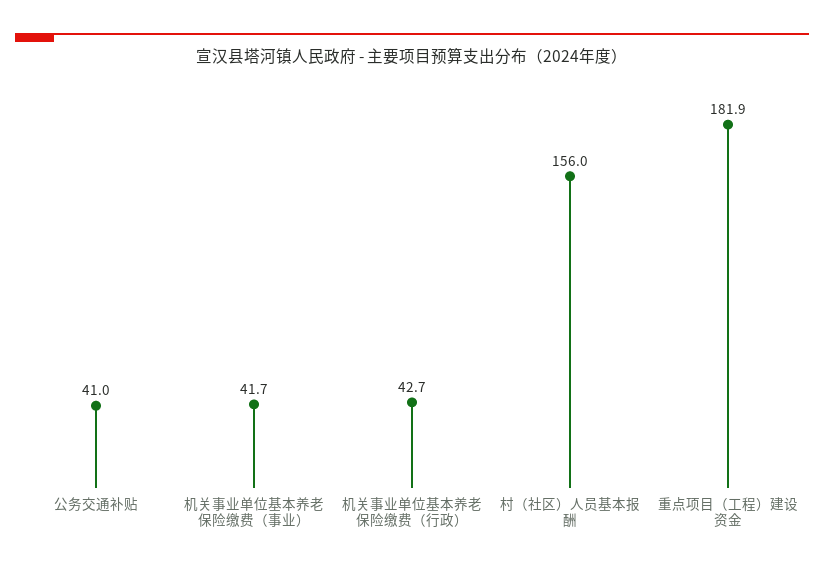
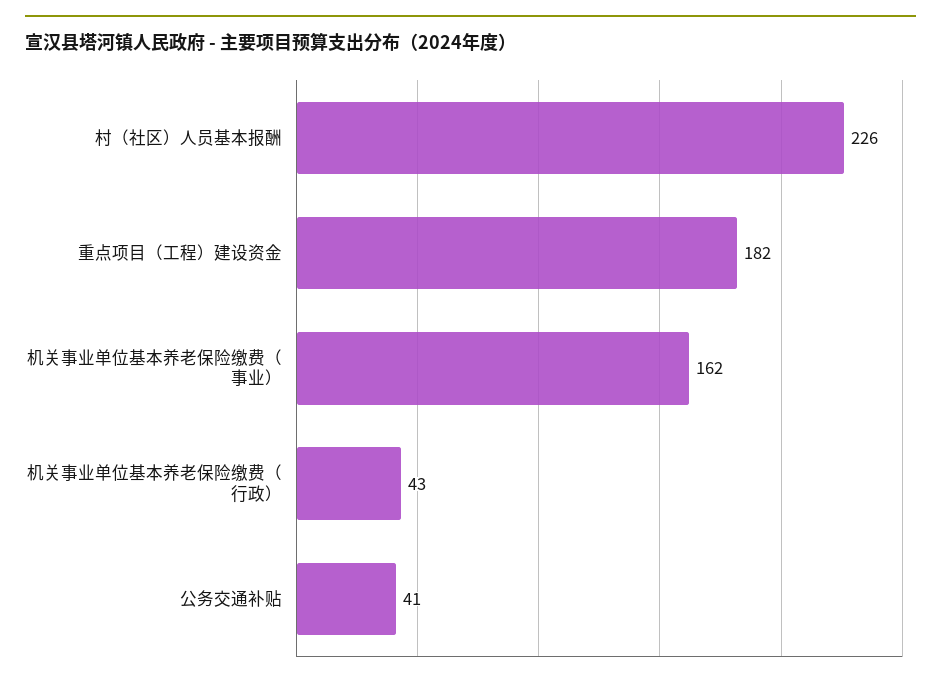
  {
    "公务交通补贴": 41,
-   "机关事业单位基本养老保险缴费（事业）": 41.7,
+   "机关事业单位基本养老保险缴费（事业）": 162,
    "机关事业单位基本养老保险缴费（行政）": 42.7,
-   "村（社区）人员基本报酬": 156,
+   "村（社区）人员基本报酬": 226,
    "重点项目（工程）建设资金": 181.9
  }

